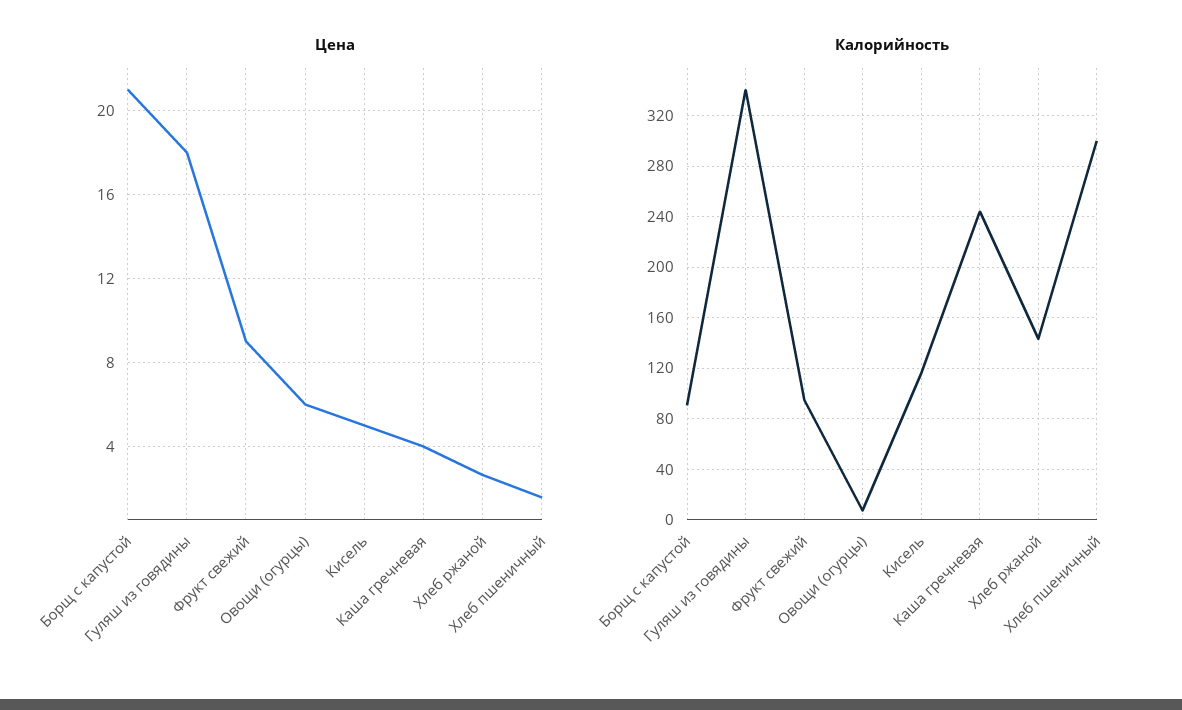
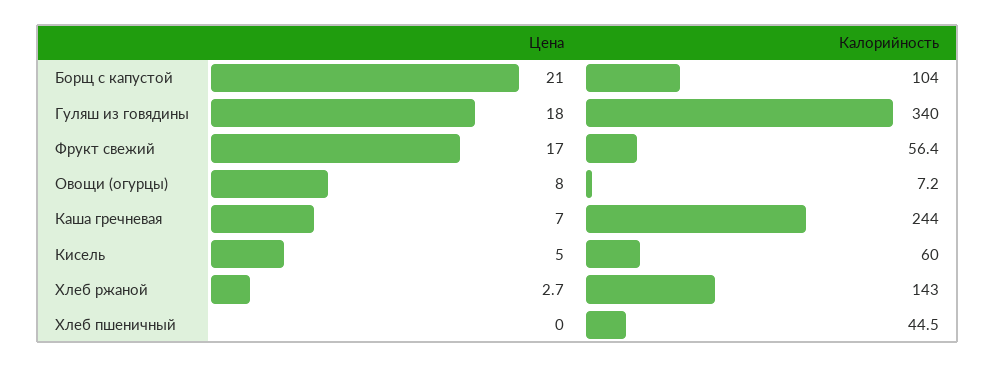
  {
    "Цена": {
      "Борщ с капустой": 21,
      "Гуляш из говядины": 18,
-     "Фрукт свежий": 9,
+     "Фрукт свежий": 17,
-     "Овощи (огурцы)": 6,
+     "Овощи (огурцы)": 8,
      "Кисель": 5,
-     "Каша гречневая": 4,
+     "Каша гречневая": 7,
      "Хлеб ржаной": 2.7,
-     "Хлеб пшеничный": 1.5
+     "Хлеб пшеничный": 0
    },
    "Калорийность": {
-     "Борщ с капустой": 90,
+     "Борщ с капустой": 104,
      "Гуляш из говядины": 340,
-     "Фрукт свежий": 95,
+     "Фрукт свежий": 56.4,
      "Овощи (огурцы)": 7.2,
-     "Кисель": 115,
+     "Кисель": 60,
      "Каша гречневая": 244,
      "Хлеб ржаной": 143,
-     "Хлеб пшеничный": 300
+     "Хлеб пшеничный": 44.5
    }
  }

